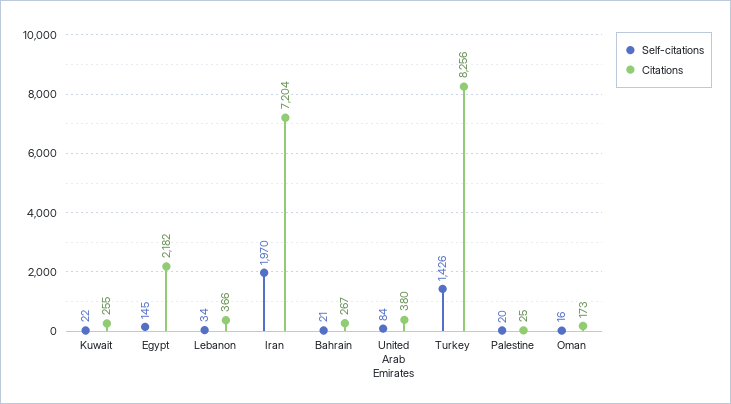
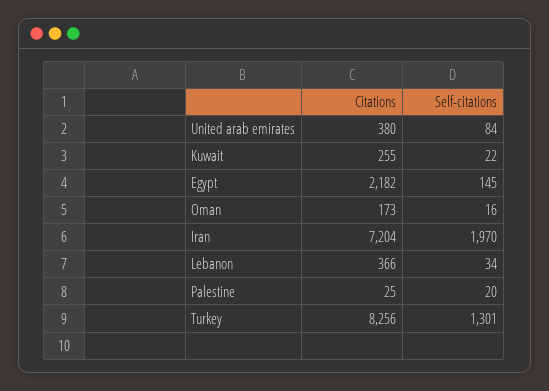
  {
    "Self-citations": {
      "Kuwait": 22,
      "Egypt": 145,
      "Lebanon": 34,
      "Iran": 1970,
-     "Bahrain": 21,
      "United Arab Emirates": 84,
-     "Turkey": 1426,
+     "Turkey": 1301,
      "Palestine": 20,
      "Oman": 16
    },
    "Citations": {
      "Kuwait": 255,
      "Egypt": 2182,
      "Lebanon": 366,
      "Iran": 7204,
-     "Bahrain": 267,
      "United Arab Emirates": 380,
      "Turkey": 8256,
      "Palestine": 25,
      "Oman": 173
    }
  }

